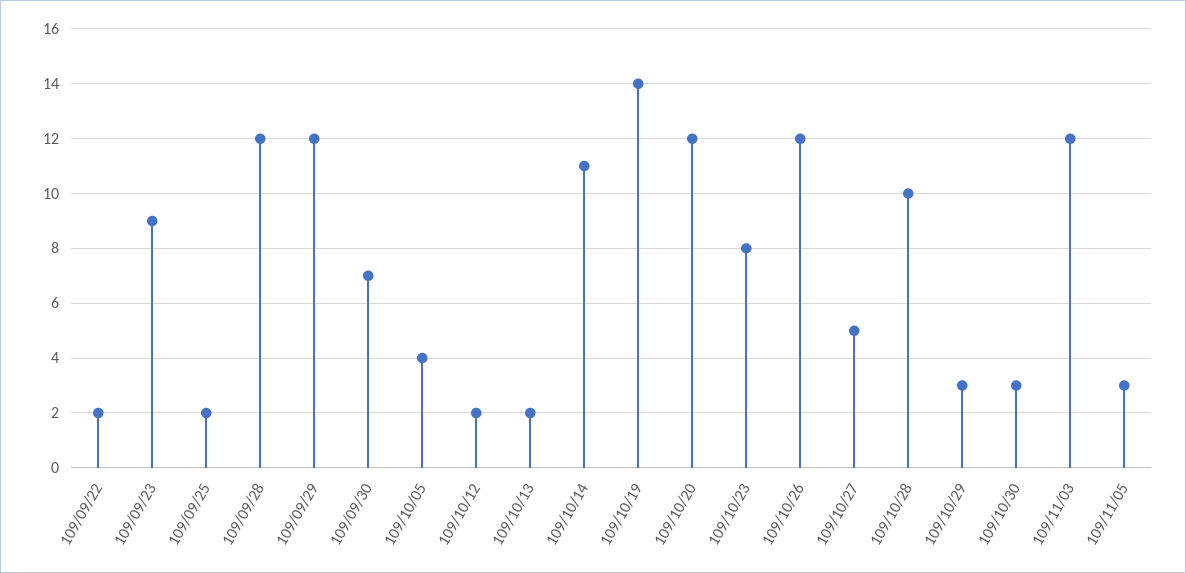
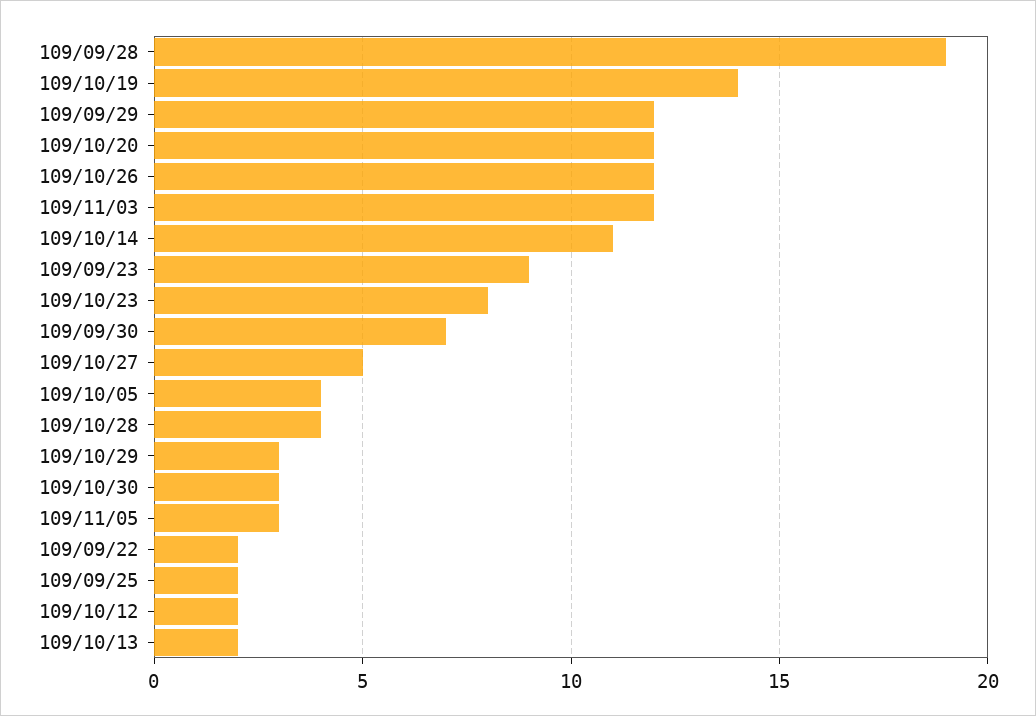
  {
    "109/09/22": 2,
    "109/09/23": 9,
    "109/09/25": 2,
-   "109/09/28": 12,
+   "109/09/28": 19,
    "109/09/29": 12,
    "109/09/30": 7,
    "109/10/05": 4,
    "109/10/12": 2,
    "109/10/13": 2,
    "109/10/14": 11,
    "109/10/19": 14,
    "109/10/20": 12,
    "109/10/23": 8,
    "109/10/26": 12,
    "109/10/27": 5,
-   "109/10/28": 10,
+   "109/10/28": 4,
    "109/10/29": 3,
    "109/10/30": 3,
    "109/11/03": 12,
    "109/11/05": 3
  }

